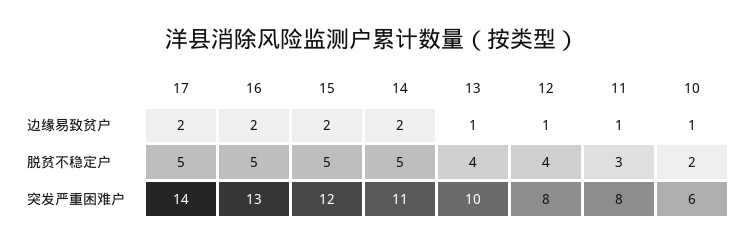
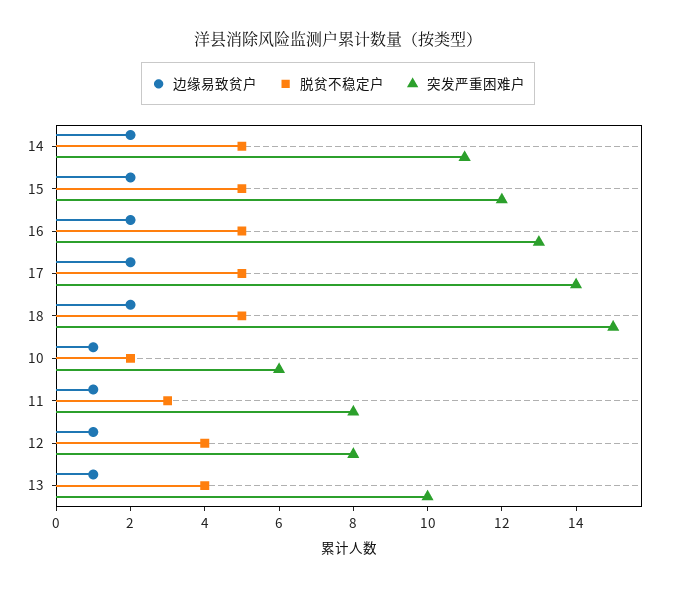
  {
    "边缘易致贫户": {
      "17": 2,
      "16": 2,
      "15": 2,
      "14": 2,
      "13": 1,
      "12": 1,
      "11": 1,
-     "10": 1
+     "10": 1,
+     "18": 2
    },
    "脱贫不稳定户": {
      "17": 5,
      "16": 5,
      "15": 5,
      "14": 5,
      "13": 4,
      "12": 4,
      "11": 3,
-     "10": 2
+     "10": 2,
+     "18": 5
    },
    "突发严重困难户": {
      "17": 14,
      "16": 13,
      "15": 12,
      "14": 11,
      "13": 10,
      "12": 8,
      "11": 8,
-     "10": 6
+     "10": 6,
+     "18": 15
    }
  }

